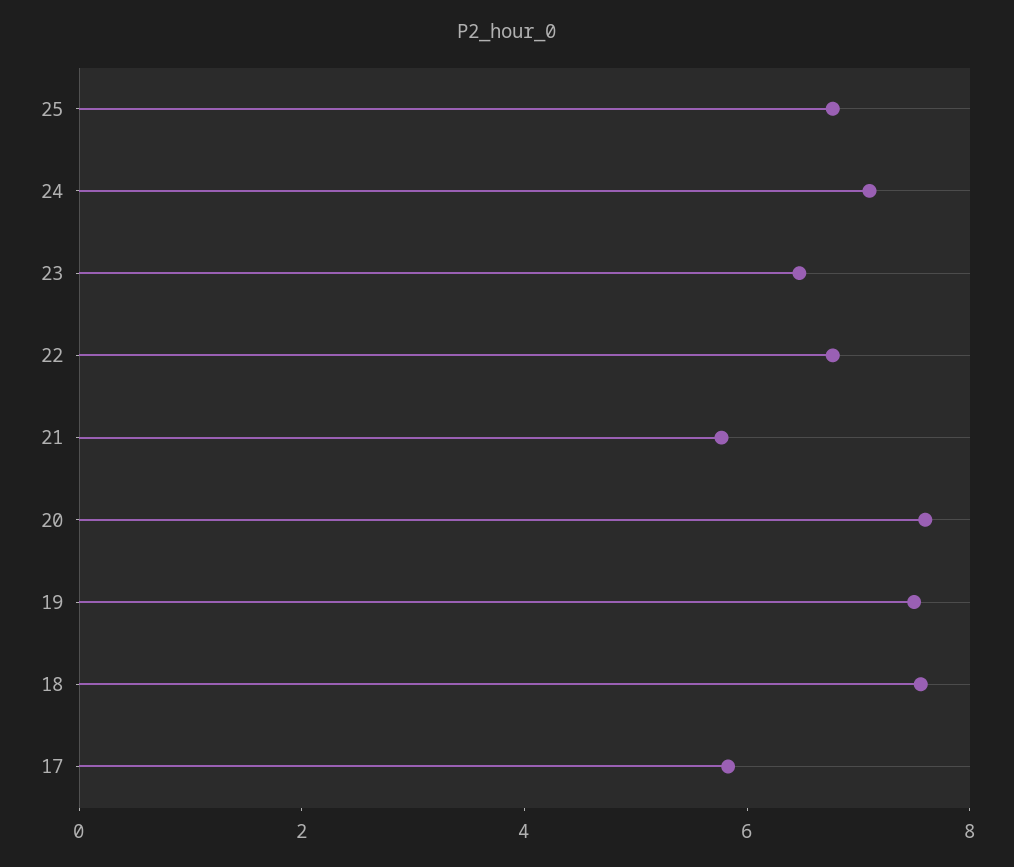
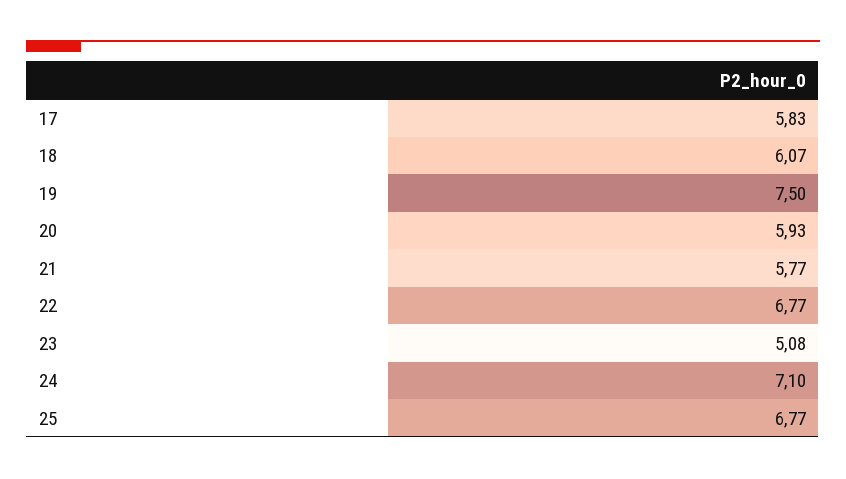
  {
    "25": 6.77,
    "24": 7.1,
-   "23": 6.5,
+   "23": 5.08,
    "22": 6.77,
    "21": 5.77,
-   "20": 7.5,
+   "20": 5.93,
    "19": 7.5,
-   "18": 7.5,
+   "18": 6.07,
    "17": 5.83
  }

